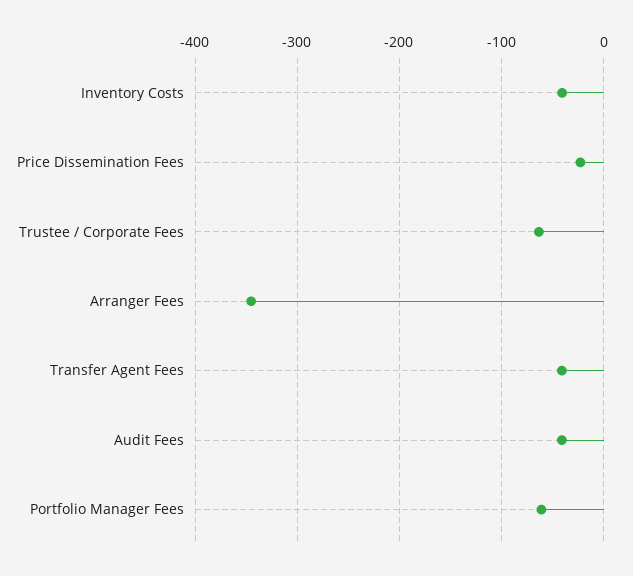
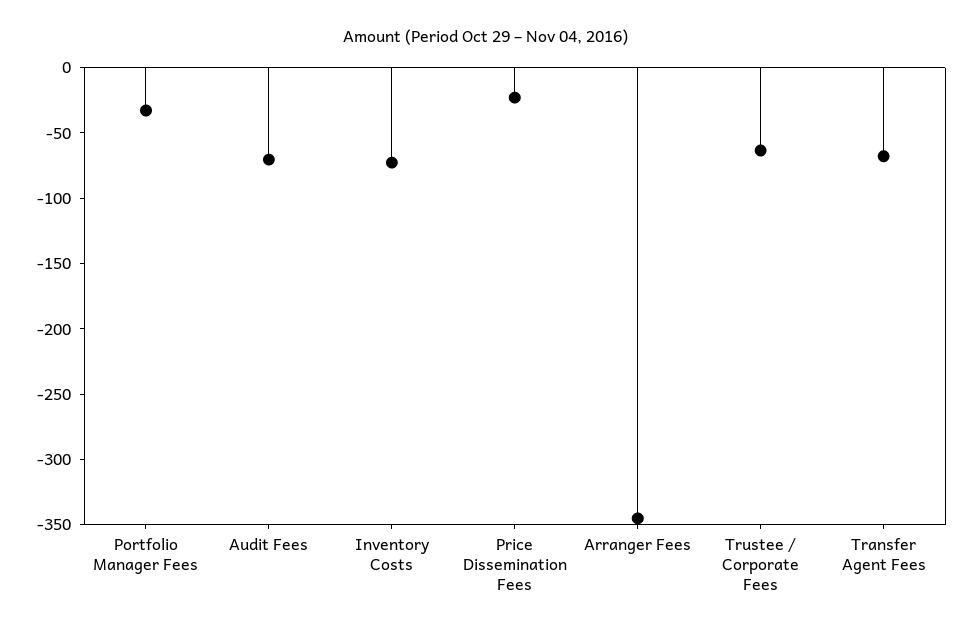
  {
-   "Inventory Costs": -40,
+   "Inventory Costs": -70,
    "Price Dissemination Fees": -20,
    "Trustee / Corporate Fees": -60,
    "Arranger Fees": -350,
-   "Transfer Agent Fees": -40,
+   "Transfer Agent Fees": -70,
-   "Audit Fees": -40,
+   "Audit Fees": -70,
-   "Portfolio Manager Fees": -60
+   "Portfolio Manager Fees": -30
  }

